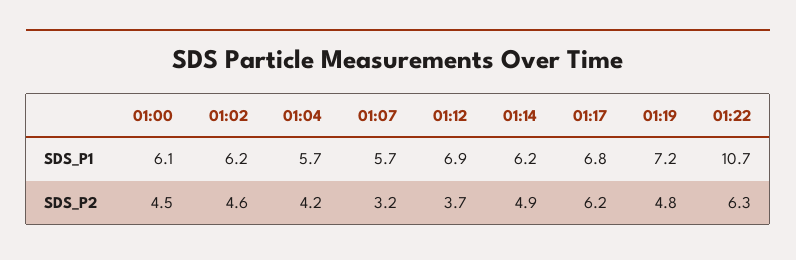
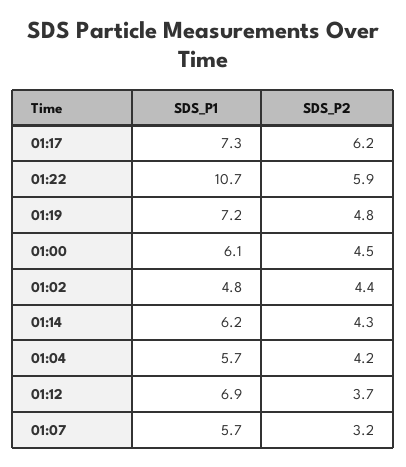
  {
    "01:00": {
      "SDS_P1": 6.1,
      "SDS_P2": 4.5
    },
    "01:02": {
-     "SDS_P1": 6.2,
+     "SDS_P1": 4.8,
-     "SDS_P2": 4.6
+     "SDS_P2": 4.4
    },
    "01:04": {
      "SDS_P1": 5.7,
      "SDS_P2": 4.2
    },
    "01:07": {
      "SDS_P1": 5.7,
      "SDS_P2": 3.2
    },
    "01:12": {
      "SDS_P1": 6.9,
      "SDS_P2": 3.7
    },
    "01:14": {
      "SDS_P1": 6.2,
-     "SDS_P2": 4.9
+     "SDS_P2": 4.3
    },
    "01:17": {
-     "SDS_P1": 6.8,
+     "SDS_P1": 7.3,
      "SDS_P2": 6.2
    },
    "01:19": {
      "SDS_P1": 7.2,
      "SDS_P2": 4.8
    },
    "01:22": {
      "SDS_P1": 10.7,
-     "SDS_P2": 6.3
+     "SDS_P2": 5.9
    }
  }

